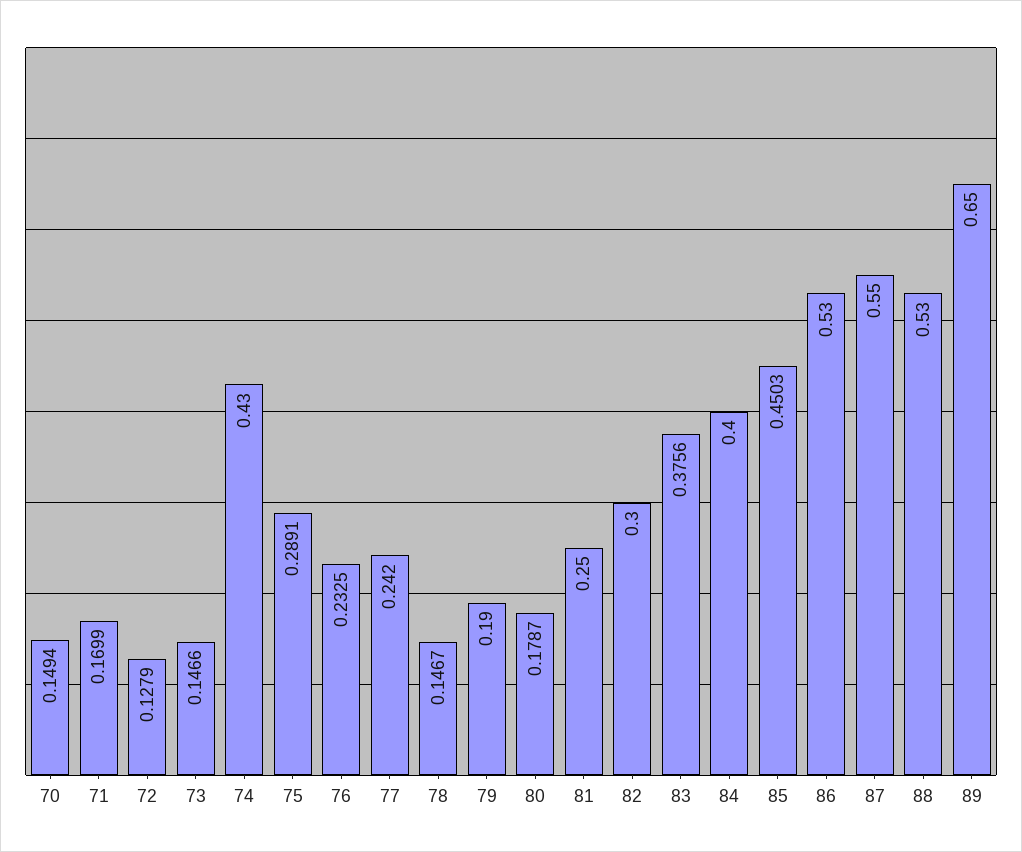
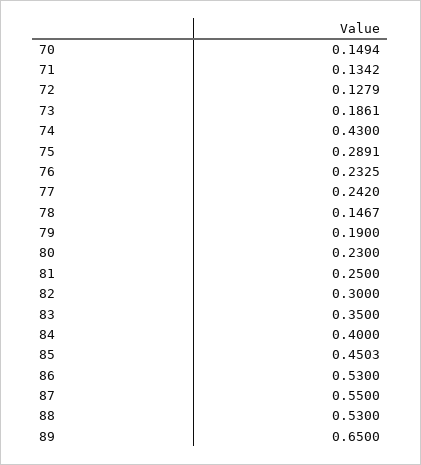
  {
    "70": 0.1494,
-   "71": 0.1699,
+   "71": 0.1342,
    "72": 0.1279,
-   "73": 0.1466,
+   "73": 0.1861,
    "74": 0.43,
    "75": 0.2891,
    "76": 0.2325,
    "77": 0.242,
    "78": 0.1467,
    "79": 0.19,
-   "80": 0.1787,
+   "80": 0.23,
    "81": 0.25,
    "82": 0.3,
-   "83": 0.3756,
+   "83": 0.35,
    "84": 0.4,
    "85": 0.4503,
    "86": 0.53,
    "87": 0.55,
    "88": 0.53,
    "89": 0.65
  }

